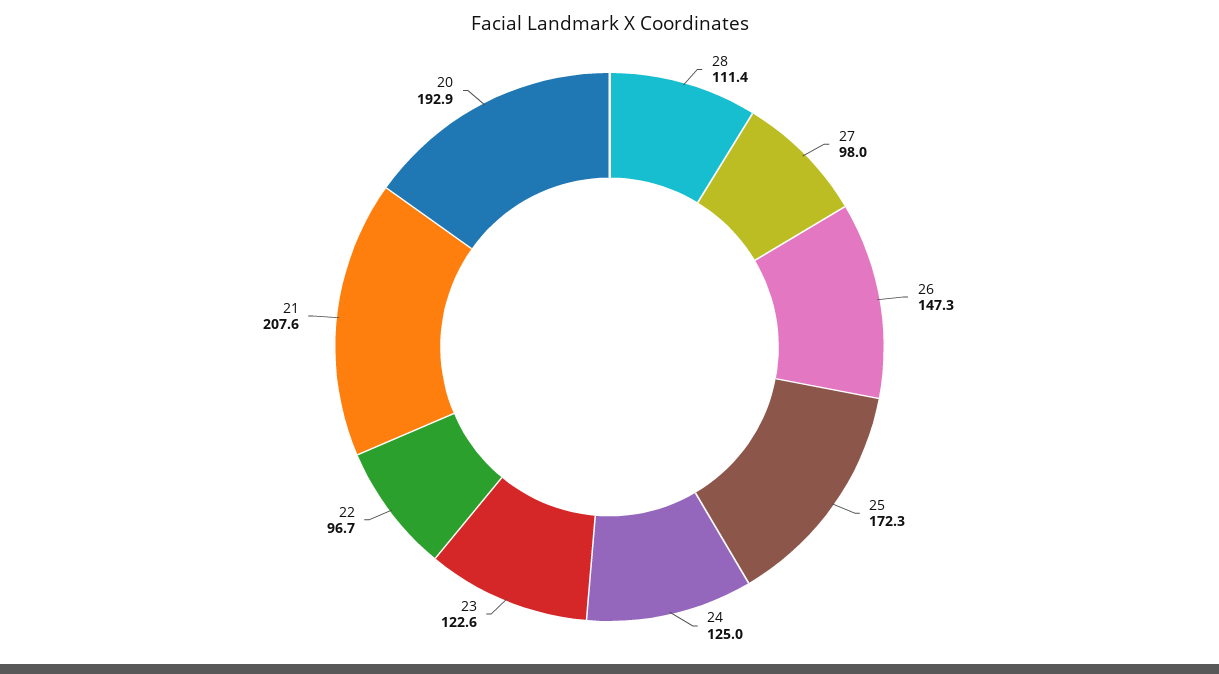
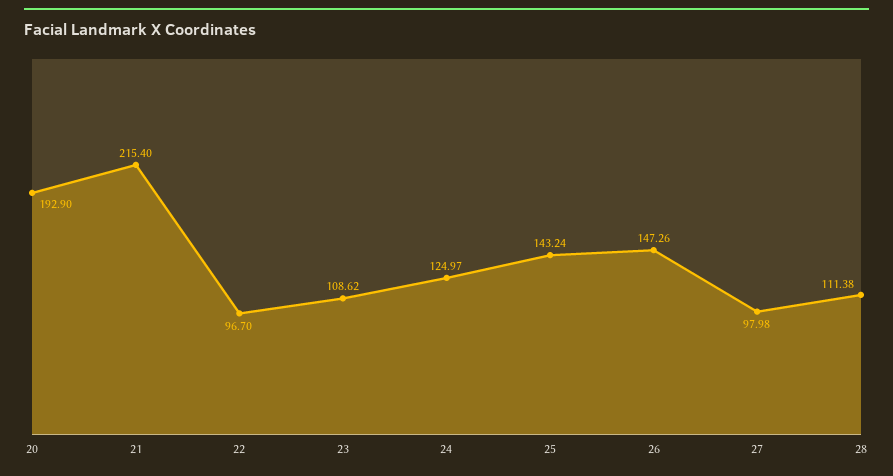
  {
    "28": 111.38,
    "27": 97.98,
    "26": 147.26,
-   "25": 172.3,
+   "25": 143.24,
    "24": 124.97,
-   "23": 122.6,
+   "23": 108.62,
    "22": 96.7,
-   "21": 207.6,
+   "21": 215.4,
    "20": 192.9
  }

